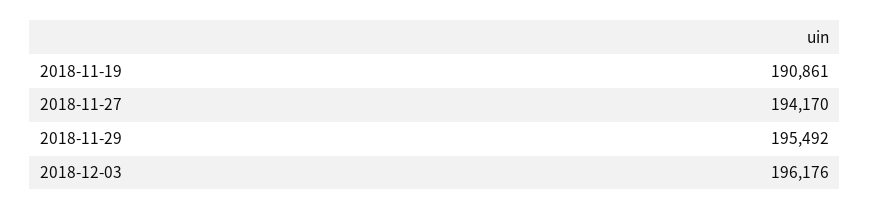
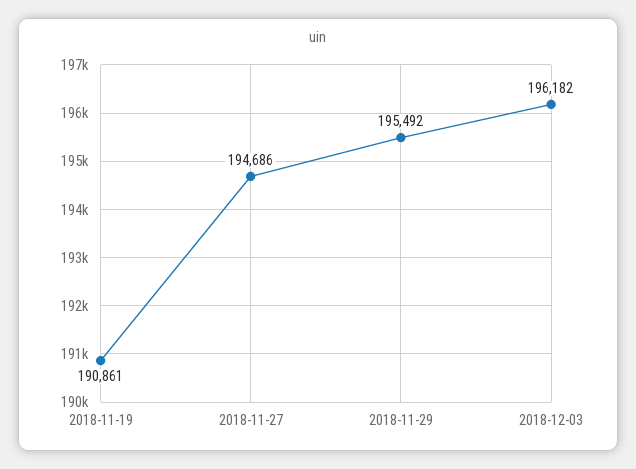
  {
    "2018-11-19": 190861,
-   "2018-11-27": 194170,
+   "2018-11-27": 194686,
    "2018-11-29": 195492,
-   "2018-12-03": 196176
+   "2018-12-03": 196182
  }

